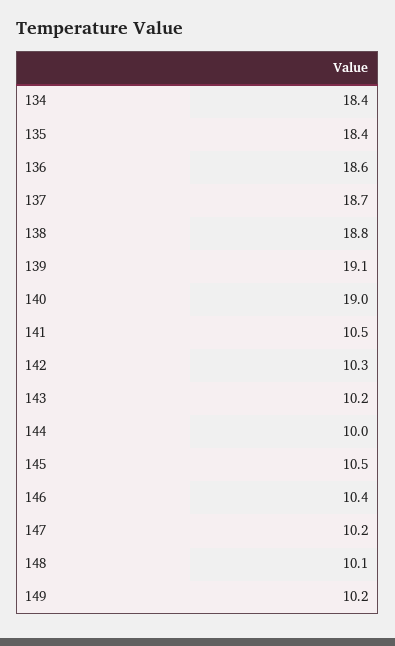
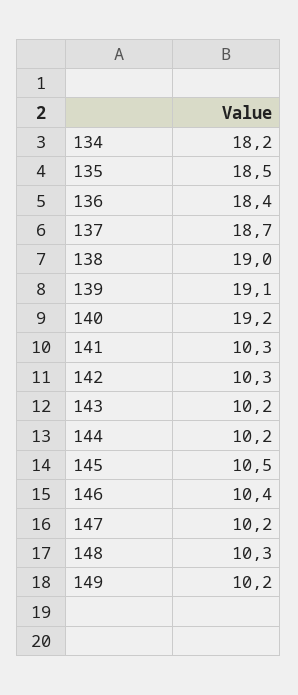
  {
-   "134": 18.4,
+   "134": 18.2,
-   "135": 18.4,
+   "135": 18.5,
-   "136": 18.6,
+   "136": 18.4,
    "137": 18.7,
-   "138": 18.8,
+   "138": 19,
    "139": 19.1,
-   "140": 19,
+   "140": 19.2,
-   "141": 10.5,
+   "141": 10.3,
    "142": 10.3,
    "143": 10.2,
-   "144": 10,
+   "144": 10.2,
    "145": 10.5,
    "146": 10.4,
    "147": 10.2,
-   "148": 10.1,
+   "148": 10.3,
    "149": 10.2
  }

